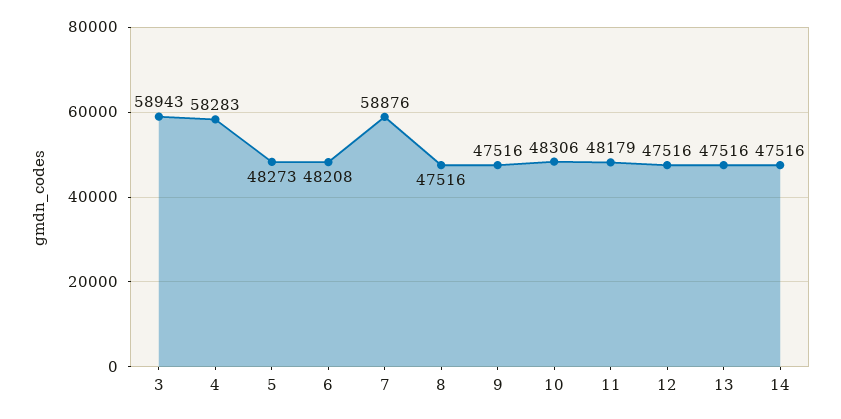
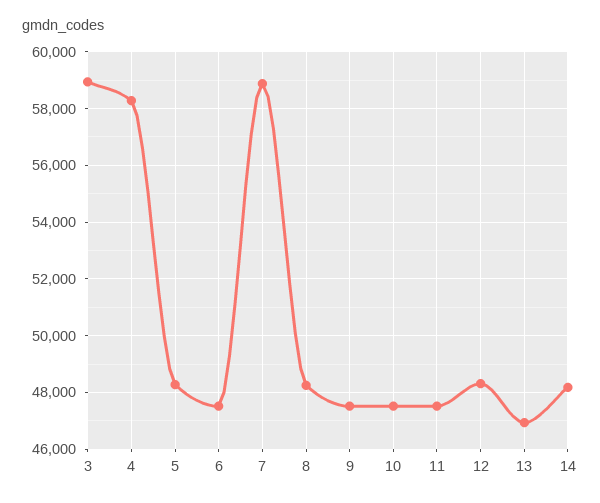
  {
    "3": 58943,
    "4": 58283,
    "5": 48273,
-   "6": 48208,
+   "6": 47500,
    "7": 58876,
-   "8": 47516,
+   "8": 48250,
    "9": 47516,
-   "10": 48306,
+   "10": 47500,
-   "11": 48179,
+   "11": 47500,
-   "12": 47516,
+   "12": 48250,
-   "13": 47516,
+   "13": 47000,
-   "14": 47516
+   "14": 48250
  }

